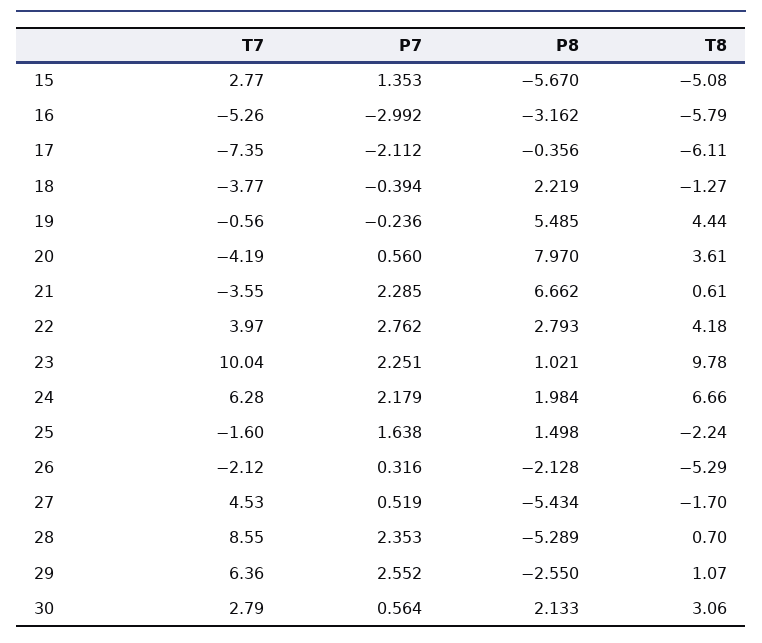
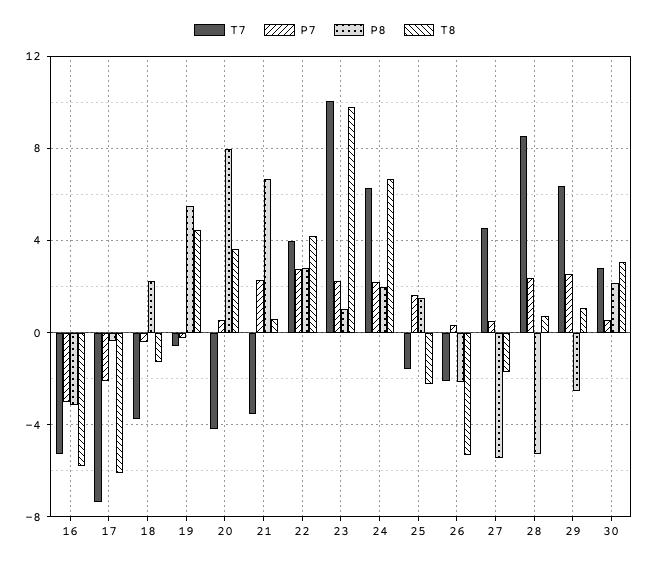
  {
    "T7": {
-     "15": 2.77,
      "16": -5.26,
      "17": -7.35,
      "18": -3.77,
      "19": -0.56,
      "20": -4.19,
      "21": -3.55,
      "22": 3.97,
      "23": 10.04,
      "24": 6.28,
      "25": -1.6,
      "26": -2.12,
      "27": 4.53,
      "28": 8.55,
      "29": 6.36,
      "30": 2.79
    },
    "P7": {
-     "15": 1.353,
      "16": -2.992,
      "17": -2.112,
      "18": -0.394,
      "19": -0.236,
      "20": 0.56,
      "21": 2.285,
      "22": 2.762,
      "23": 2.251,
      "24": 2.179,
      "25": 1.638,
      "26": 0.316,
      "27": 0.519,
      "28": 2.353,
      "29": 2.552,
      "30": 0.564
    },
    "P8": {
-     "15": -5.67,
      "16": -3.162,
      "17": -0.356,
      "18": 2.219,
      "19": 5.485,
      "20": 7.97,
      "21": 6.662,
      "22": 2.793,
      "23": 1.021,
      "24": 1.984,
      "25": 1.498,
      "26": -2.128,
      "27": -5.434,
      "28": -5.289,
      "29": -2.55,
      "30": 2.133
    },
    "T8": {
-     "15": -5.08,
      "16": -5.79,
      "17": -6.11,
      "18": -1.27,
      "19": 4.44,
      "20": 3.61,
      "21": 0.61,
      "22": 4.18,
      "23": 9.78,
      "24": 6.66,
      "25": -2.24,
      "26": -5.29,
      "27": -1.7,
      "28": 0.7,
      "29": 1.07,
      "30": 3.06
    }
  }

